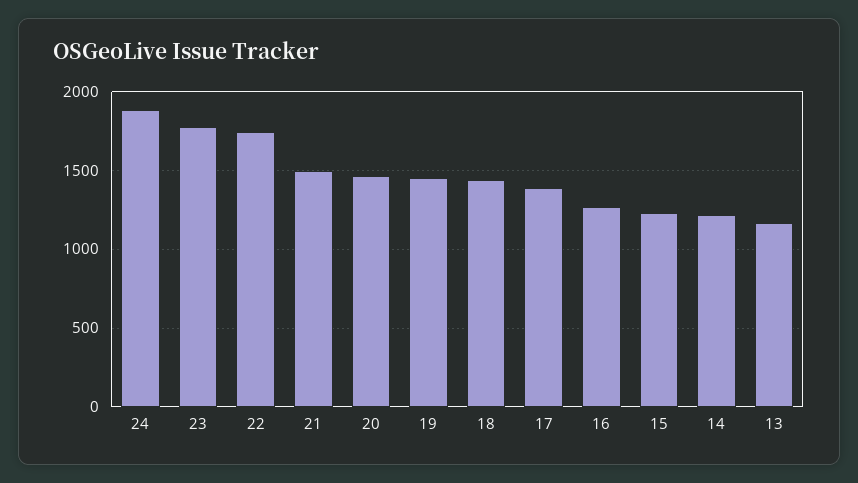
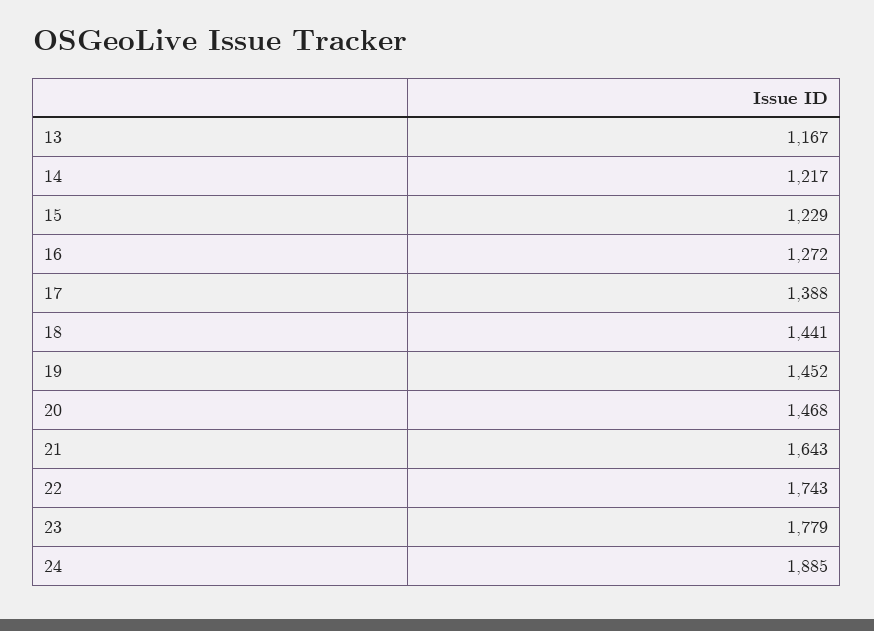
  {
    "24": 1885,
    "23": 1779,
    "22": 1743,
-   "21": 1500,
+   "21": 1643,
    "20": 1468,
    "19": 1452,
    "18": 1441,
    "17": 1388,
    "16": 1272,
    "15": 1229,
    "14": 1217,
    "13": 1167
  }

